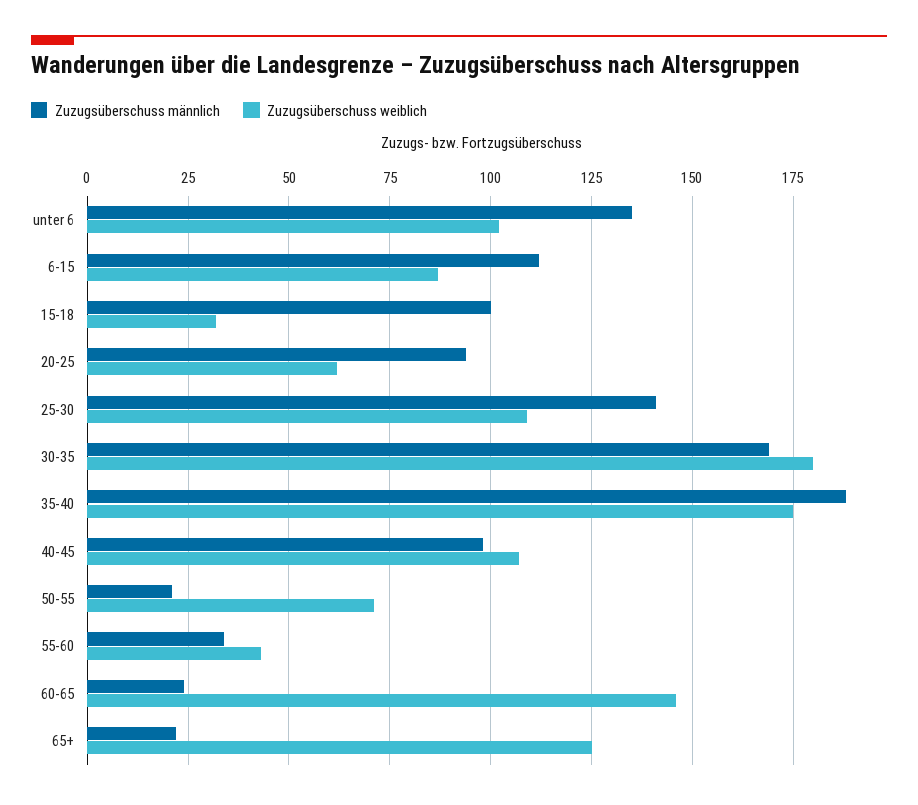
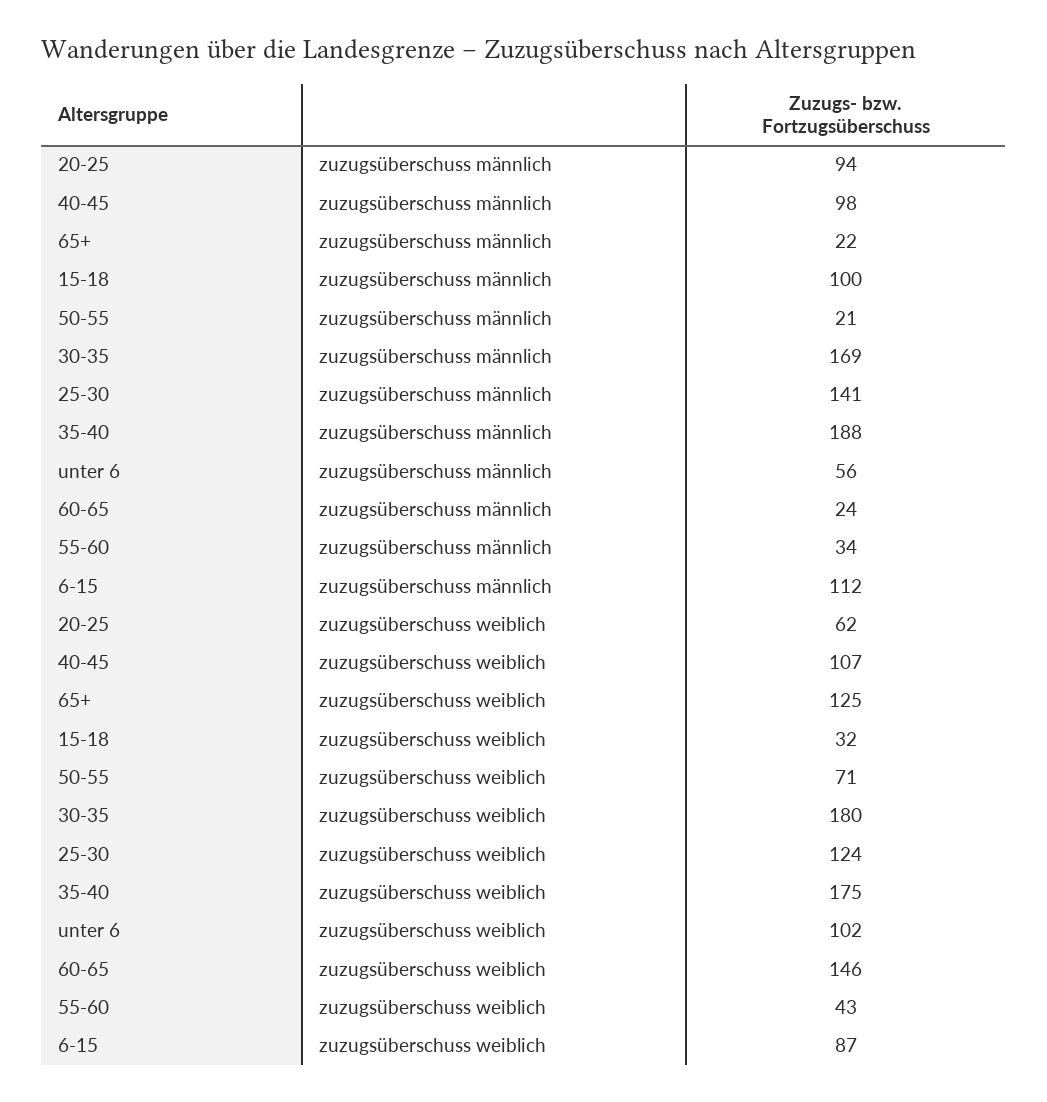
  {
    "Zuzugsüberschuss männlich": {
-     "unter 6": 135,
+     "unter 6": 56,
      "6-15": 112,
      "15-18": 100,
      "20-25": 94,
      "25-30": 141,
      "30-35": 169,
      "35-40": 188,
      "40-45": 98,
      "50-55": 21,
      "55-60": 34,
      "60-65": 24,
      "65+": 22
    },
    "Zuzugsüberschuss weiblich": {
      "unter 6": 102,
      "6-15": 87,
      "15-18": 32,
      "20-25": 62,
-     "25-30": 110,
+     "25-30": 124,
      "30-35": 180,
      "35-40": 175,
      "40-45": 107,
      "50-55": 71,
      "55-60": 43,
      "60-65": 146,
      "65+": 125
    }
  }

